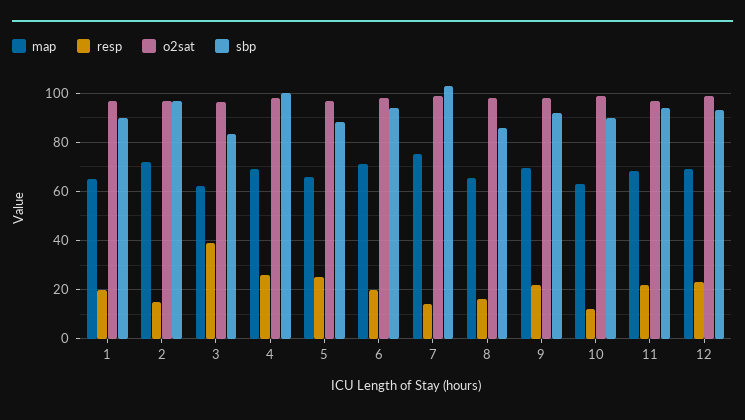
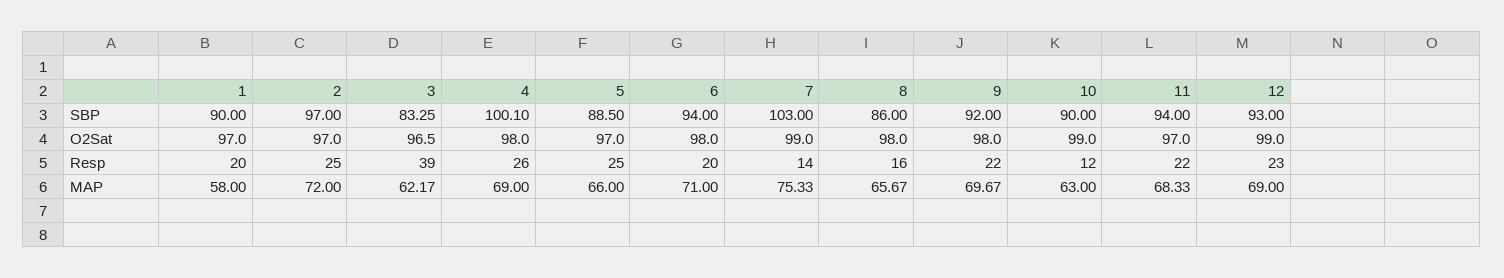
  {
    "map": {
-     "1": 65,
+     "1": 58,
      "2": 72,
      "3": 62.17,
      "4": 69,
      "5": 66,
      "6": 71,
      "7": 75.33,
      "8": 65.67,
      "9": 69.67,
      "10": 63,
      "11": 68.33,
      "12": 69
    },
    "resp": {
      "1": 20,
-     "2": 15,
+     "2": 25,
      "3": 39,
      "4": 26,
      "5": 25,
      "6": 20,
      "7": 14,
      "8": 16,
      "9": 22,
      "10": 12,
      "11": 22,
      "12": 23
    },
    "o2sat": {
      "1": 97,
      "2": 97,
      "3": 96.5,
      "4": 98,
      "5": 97,
      "6": 98,
      "7": 99,
      "8": 98,
      "9": 98,
      "10": 99,
      "11": 97,
      "12": 99
    },
    "sbp": {
      "1": 90,
      "2": 97,
      "3": 83.25,
      "4": 100.1,
      "5": 88.5,
      "6": 94,
      "7": 103,
      "8": 86,
      "9": 92,
      "10": 90,
      "11": 94,
      "12": 93
    }
  }

